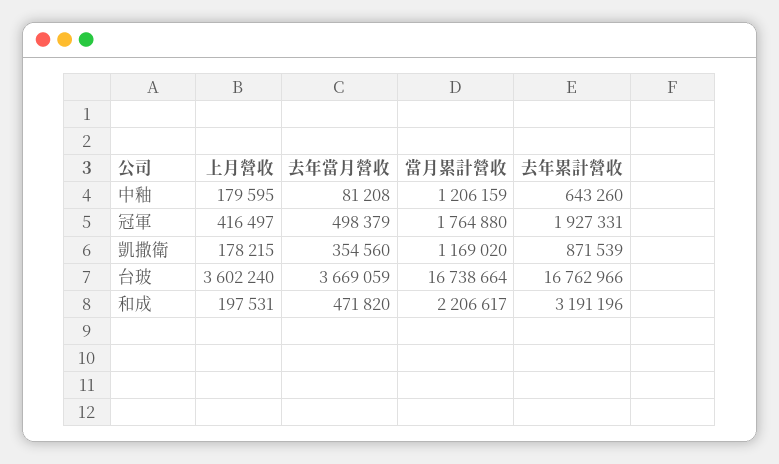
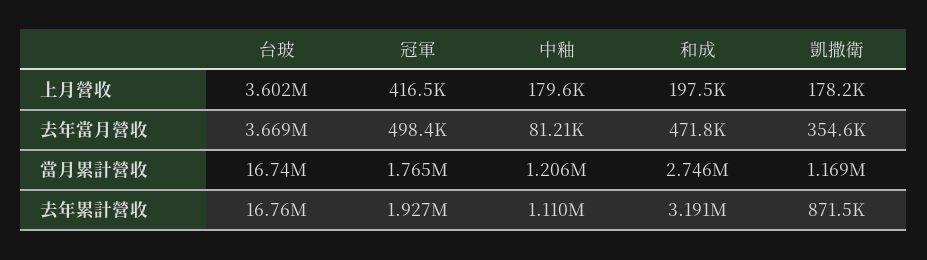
  {
    "上月營收": {
      "中釉": 179595,
      "冠軍": 416497,
      "凱撒衛": 178215,
      "台玻": 3602240,
      "和成": 197531
    },
    "去年當月營收": {
      "中釉": 81208,
      "冠軍": 498379,
      "凱撒衛": 354560,
      "台玻": 3669059,
      "和成": 471820
    },
    "當月累計營收": {
      "中釉": 1206159,
      "冠軍": 1764880,
      "凱撒衛": 1169020,
      "台玻": 16738664,
-     "和成": 2206617
+     "和成": 2746000
    },
    "去年累計營收": {
-     "中釉": 643260,
+     "中釉": 1110000,
      "冠軍": 1927331,
      "凱撒衛": 871539,
      "台玻": 16762966,
      "和成": 3191196
    }
  }

